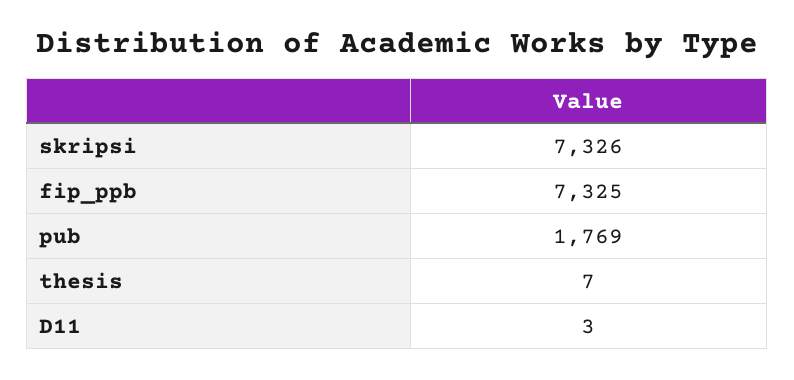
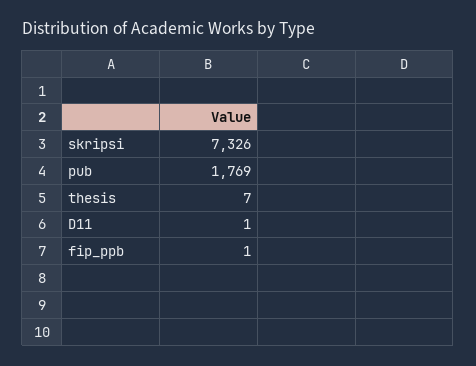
  {
    "skripsi": 7326,
-   "fip_ppb": 7325,
+   "fip_ppb": 1,
    "pub": 1769,
    "thesis": 7,
-   "D11": 3
+   "D11": 1
  }

